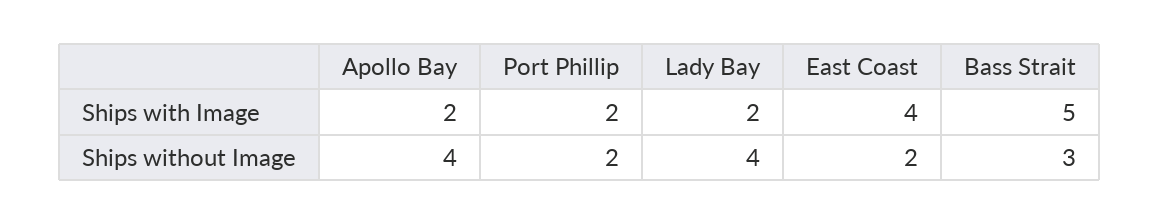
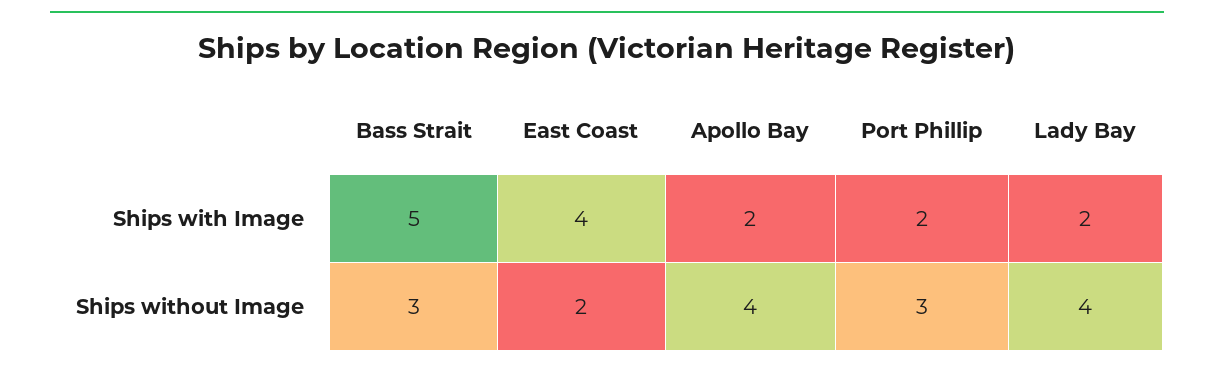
  {
    "Apollo Bay": {
      "Ships with Image": 2,
      "Ships without Image": 4
    },
    "Port Phillip": {
      "Ships with Image": 2,
-     "Ships without Image": 2
+     "Ships without Image": 3
    },
    "Lady Bay": {
      "Ships with Image": 2,
      "Ships without Image": 4
    },
    "East Coast": {
      "Ships with Image": 4,
      "Ships without Image": 2
    },
    "Bass Strait": {
      "Ships with Image": 5,
      "Ships without Image": 3
    }
  }

